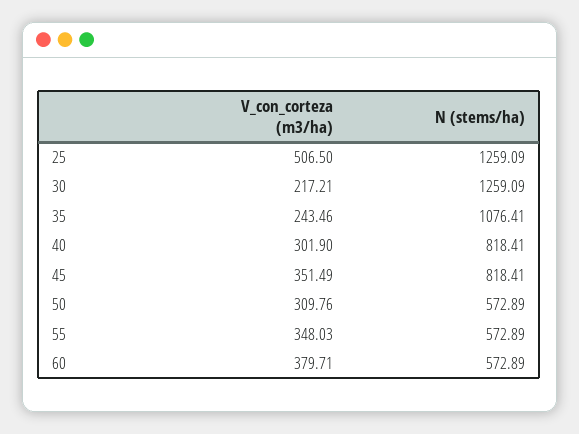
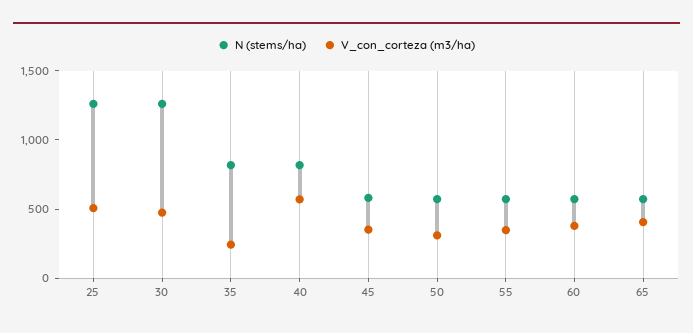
  {
    "V_con_corteza (m3/ha)": {
      "25": 506.5,
-     "30": 217.21,
+     "30": 500,
      "35": 243.46,
-     "40": 301.9,
+     "40": 600,
      "45": 351.49,
      "50": 309.76,
      "55": 348.03,
-     "60": 379.71
+     "60": 379.71,
+     "65": 400
    },
    "N (stems/ha)": {
      "25": 1259.09,
      "30": 1259.09,
-     "35": 1076.41,
+     "35": 800,
      "40": 818.41,
-     "45": 818.41,
+     "45": 600,
      "50": 572.89,
      "55": 572.89,
-     "60": 572.89
+     "60": 572.89,
+     "65": 600
    }
  }

